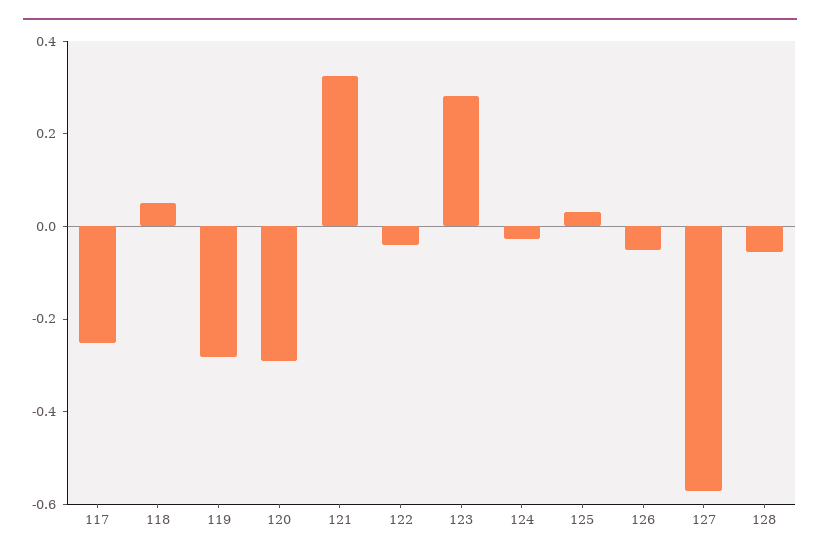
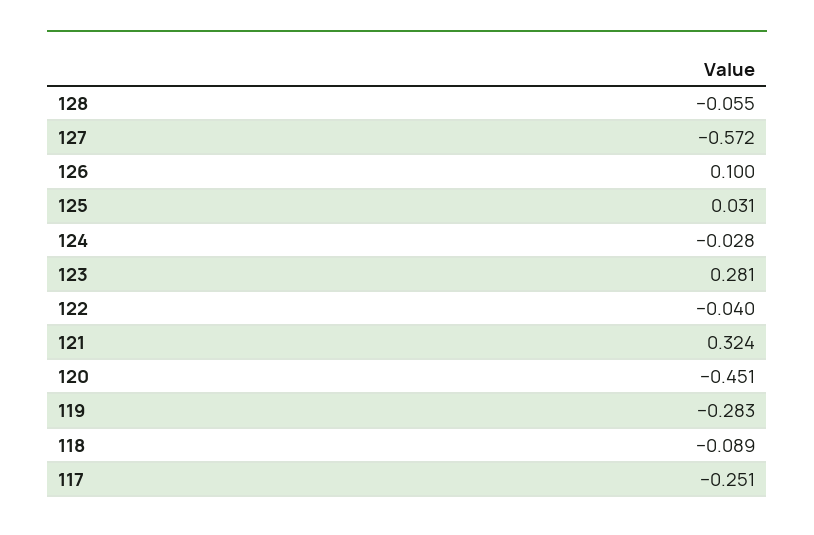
  {
    "117": -0.251,
-   "118": 0.05,
+   "118": -0.089,
    "119": -0.283,
-   "120": -0.3,
+   "120": -0.451,
    "121": 0.324,
    "122": -0.04,
    "123": 0.281,
    "124": -0.028,
    "125": 0.031,
-   "126": -0.05,
+   "126": 0.1,
    "127": -0.572,
    "128": -0.055
  }

